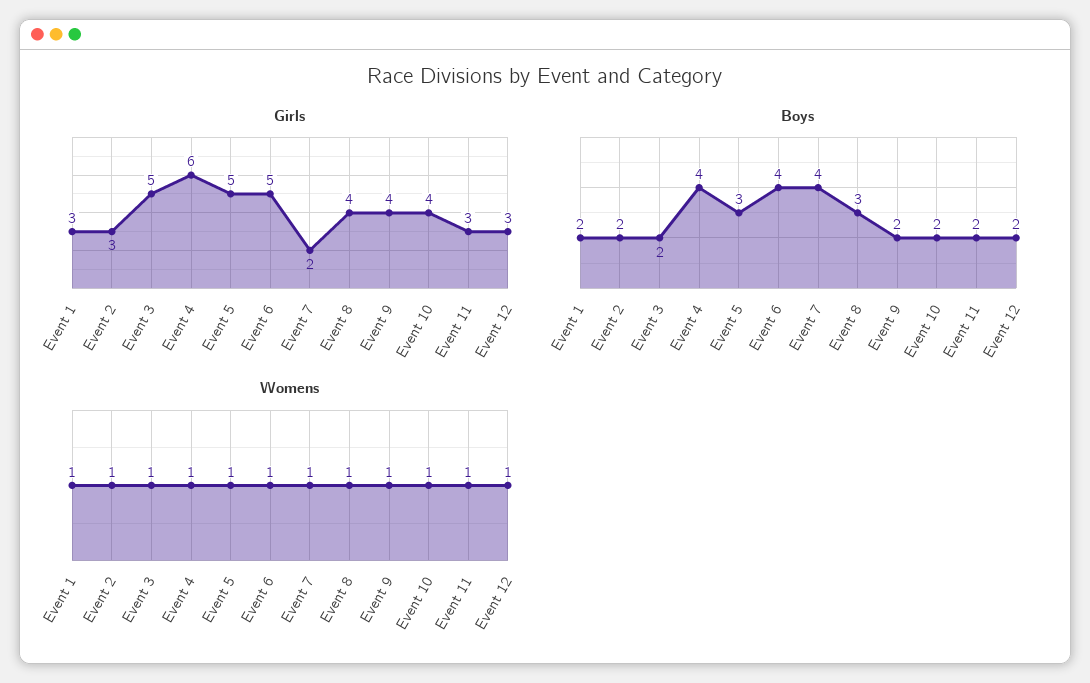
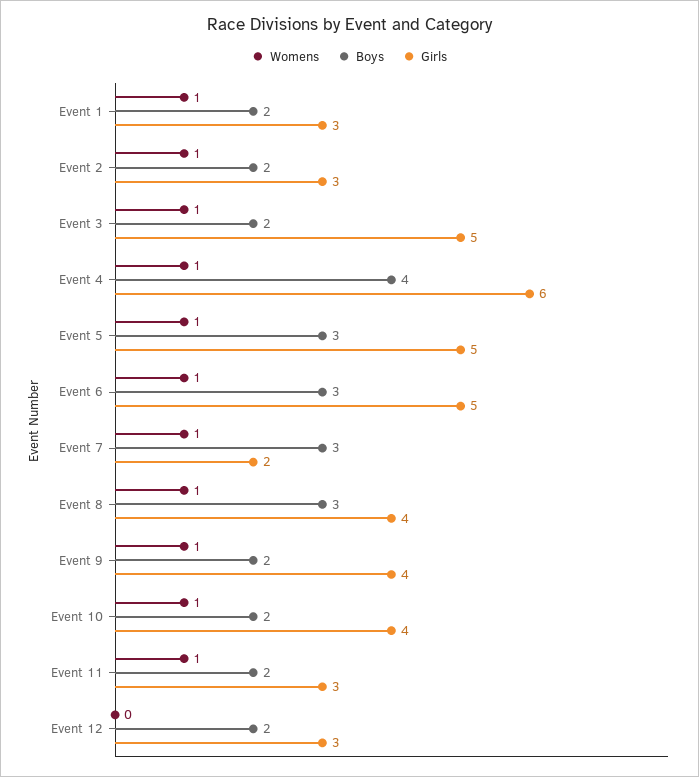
  {
    "Girls": {
      "Event 1": 3,
      "Event 2": 3,
      "Event 3": 5,
      "Event 4": 6,
      "Event 5": 5,
      "Event 6": 5,
      "Event 7": 2,
      "Event 8": 4,
      "Event 9": 4,
      "Event 10": 4,
      "Event 11": 3,
      "Event 12": 3
    },
    "Boys": {
      "Event 1": 2,
      "Event 2": 2,
      "Event 3": 2,
      "Event 4": 4,
      "Event 5": 3,
-     "Event 6": 4,
+     "Event 6": 3,
-     "Event 7": 4,
+     "Event 7": 3,
      "Event 8": 3,
      "Event 9": 2,
      "Event 10": 2,
      "Event 11": 2,
      "Event 12": 2
    },
    "Womens": {
      "Event 1": 1,
      "Event 2": 1,
      "Event 3": 1,
      "Event 4": 1,
      "Event 5": 1,
      "Event 6": 1,
      "Event 7": 1,
      "Event 8": 1,
      "Event 9": 1,
      "Event 10": 1,
      "Event 11": 1,
-     "Event 12": 1
+     "Event 12": 0
    }
  }

